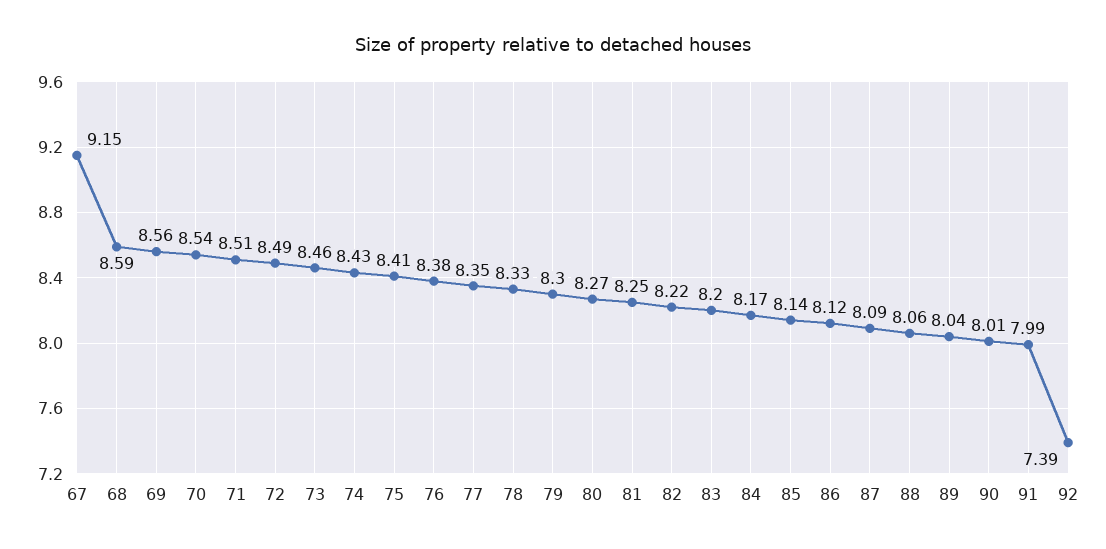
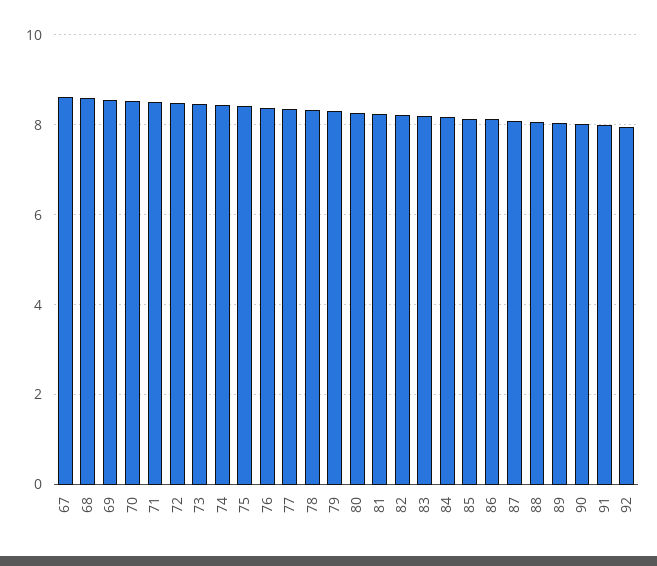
  {
-   "67": 9.15,
+   "67": 8.6,
    "68": 8.59,
    "69": 8.56,
    "70": 8.54,
    "71": 8.51,
    "72": 8.49,
    "73": 8.46,
    "74": 8.43,
    "75": 8.41,
    "76": 8.38,
    "77": 8.35,
    "78": 8.33,
    "79": 8.3,
    "80": 8.27,
    "81": 8.25,
    "82": 8.22,
    "83": 8.2,
    "84": 8.17,
    "85": 8.14,
    "86": 8.12,
    "87": 8.09,
    "88": 8.06,
    "89": 8.04,
    "90": 8.01,
    "91": 7.99,
-   "92": 7.39
+   "92": 8
  }

